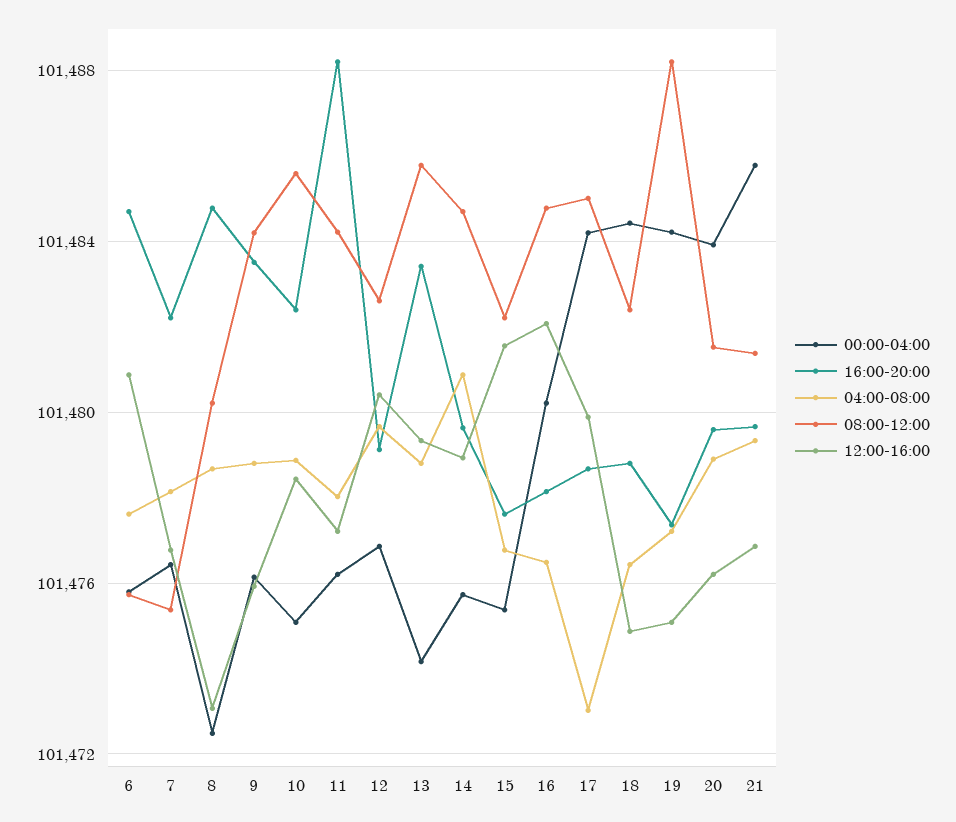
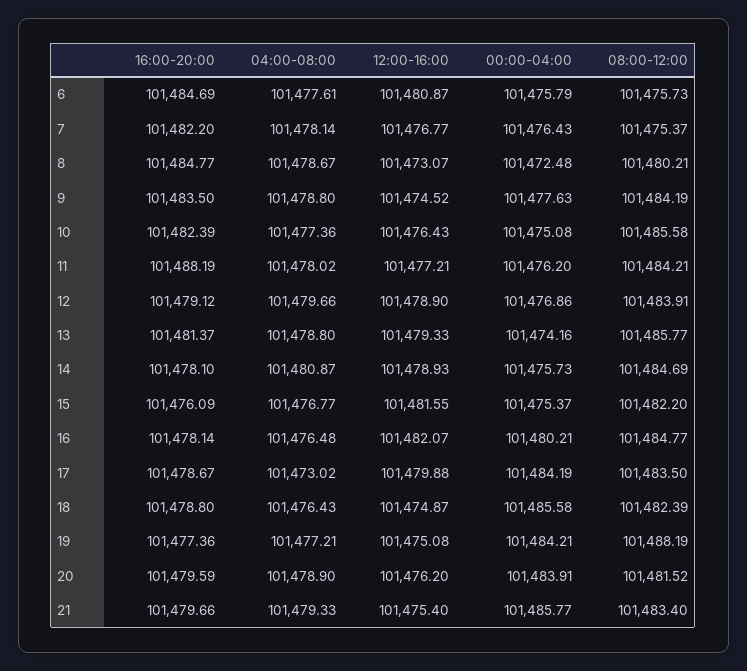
  {
    "00:00-04:00": {
      "6": 101475.79,
      "7": 101476.43,
      "8": 101472.48,
-     "9": 101476,
+     "9": 101477.63,
      "10": 101475.08,
      "11": 101476.2,
      "12": 101476.86,
      "13": 101474.16,
      "14": 101475.73,
      "15": 101475.37,
      "16": 101480.21,
      "17": 101484.19,
-     "18": 101484.5,
+     "18": 101485.58,
      "19": 101484.21,
      "20": 101483.91,
      "21": 101485.77
    },
    "16:00-20:00": {
      "6": 101484.69,
      "7": 101482.2,
      "8": 101484.77,
      "9": 101483.5,
      "10": 101482.39,
      "11": 101488.19,
      "12": 101479.12,
-     "13": 101483.5,
+     "13": 101481.37,
-     "14": 101479.5,
+     "14": 101478.1,
-     "15": 101477.5,
+     "15": 101476.09,
      "16": 101478.14,
      "17": 101478.67,
      "18": 101478.8,
      "19": 101477.36,
      "20": 101479.59,
      "21": 101479.66
    },
    "04:00-08:00": {
      "6": 101477.61,
      "7": 101478.14,
      "8": 101478.67,
      "9": 101478.8,
-     "10": 101479,
+     "10": 101477.36,
      "11": 101478.02,
      "12": 101479.66,
      "13": 101478.8,
      "14": 101480.87,
      "15": 101476.77,
      "16": 101476.48,
      "17": 101473.02,
      "18": 101476.43,
      "19": 101477.21,
      "20": 101478.9,
      "21": 101479.33
    },
    "08:00-12:00": {
      "6": 101475.73,
      "7": 101475.37,
      "8": 101480.21,
      "9": 101484.19,
      "10": 101485.58,
      "11": 101484.21,
-     "12": 101482.5,
+     "12": 101483.91,
      "13": 101485.77,
      "14": 101484.69,
      "15": 101482.2,
      "16": 101484.77,
-     "17": 101485,
+     "17": 101483.5,
      "18": 101482.39,
      "19": 101488.19,
      "20": 101481.52,
-     "21": 101481.5
+     "21": 101483.4
    },
    "12:00-16:00": {
      "6": 101480.87,
      "7": 101476.77,
      "8": 101473.07,
-     "9": 101476,
+     "9": 101474.52,
-     "10": 101478.5,
+     "10": 101476.43,
      "11": 101477.21,
-     "12": 101480.5,
+     "12": 101478.9,
      "13": 101479.33,
      "14": 101478.93,
      "15": 101481.55,
      "16": 101482.07,
      "17": 101479.88,
      "18": 101474.87,
      "19": 101475.08,
      "20": 101476.2,
-     "21": 101477
+     "21": 101475.4
    }
  }

